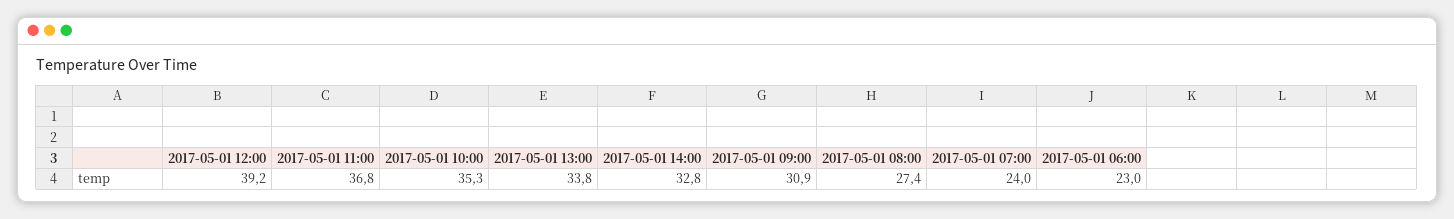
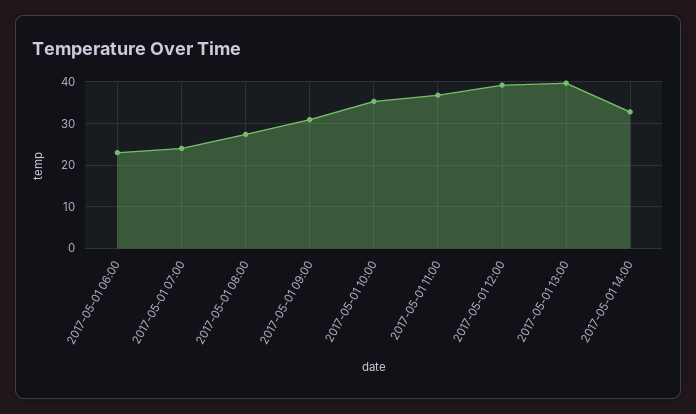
  {
    "2017-05-01 12:00": 39.2,
    "2017-05-01 11:00": 36.8,
    "2017-05-01 10:00": 35.3,
-   "2017-05-01 13:00": 33.8,
+   "2017-05-01 13:00": 40,
    "2017-05-01 14:00": 32.8,
    "2017-05-01 09:00": 30.9,
    "2017-05-01 08:00": 27.4,
    "2017-05-01 07:00": 24,
    "2017-05-01 06:00": 23
  }

